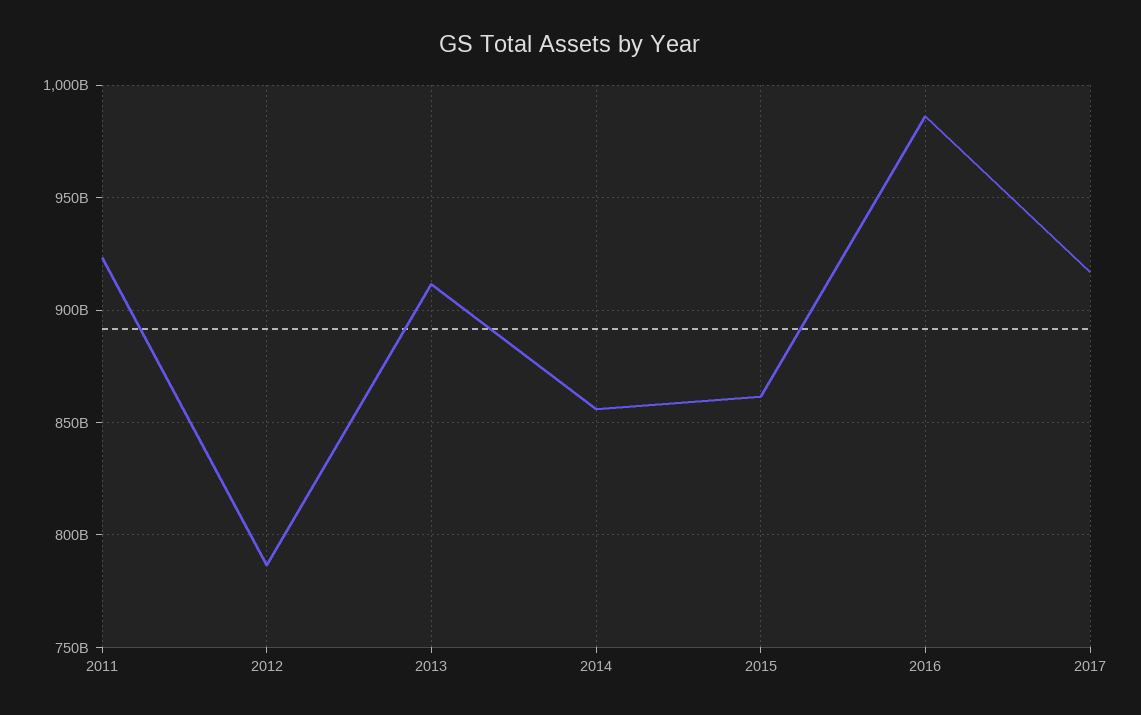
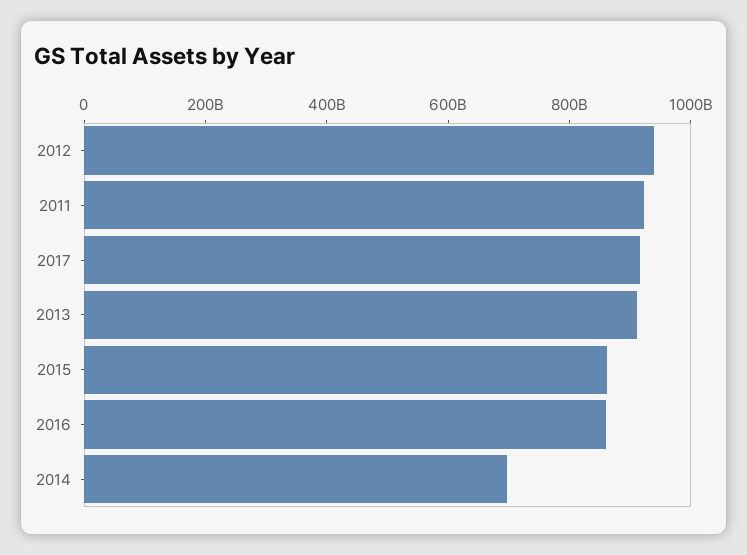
  {
    "2011": 925000000000,
-   "2012": 785000000000,
+   "2012": 950000000000,
    "2013": 910000000000,
-   "2014": 855000000000,
+   "2014": 700000000000,
    "2015": 860000000000,
-   "2016": 985000000000,
+   "2016": 850000000000,
    "2017": 915000000000
  }

